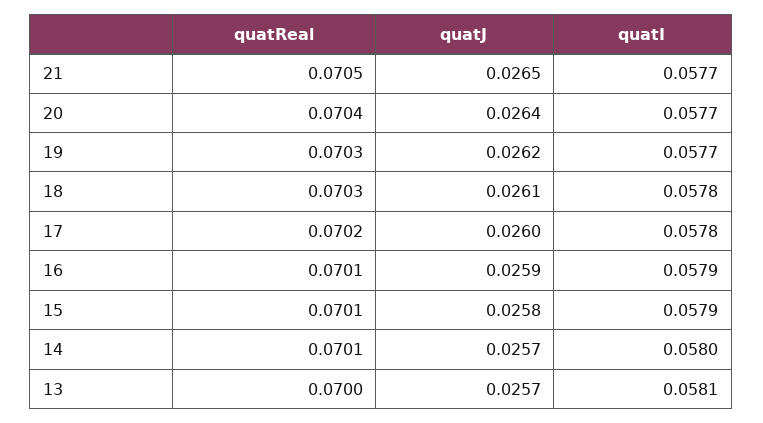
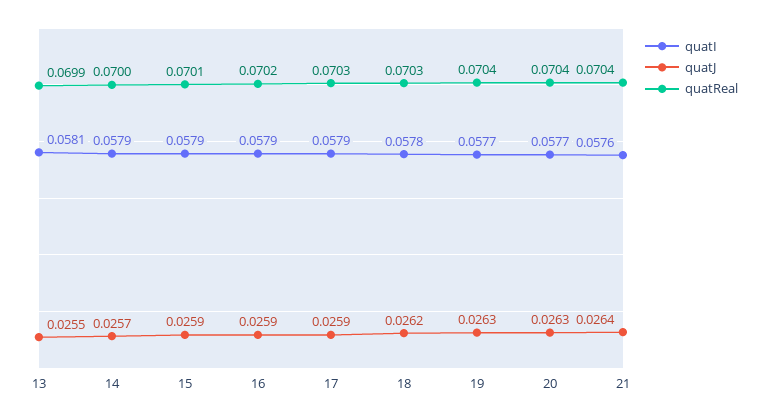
  {
    "quatReal": {
-     "21": 0.0705,
+     "21": 0.0704,
      "20": 0.0704,
-     "19": 0.0703,
+     "19": 0.0704,
      "18": 0.0703,
-     "17": 0.0702,
+     "17": 0.0703,
-     "16": 0.0701,
+     "16": 0.0702,
      "15": 0.0701,
-     "14": 0.0701,
+     "14": 0.07,
-     "13": 0.07
+     "13": 0.0699
    },
    "quatJ": {
-     "21": 0.0265,
+     "21": 0.0264,
-     "20": 0.0264,
+     "20": 0.0263,
-     "19": 0.0262,
+     "19": 0.0263,
-     "18": 0.0261,
+     "18": 0.0262,
-     "17": 0.026,
+     "17": 0.0259,
      "16": 0.0259,
-     "15": 0.0258,
+     "15": 0.0259,
      "14": 0.0257,
-     "13": 0.0257
+     "13": 0.0255
    },
    "quatI": {
-     "21": 0.0577,
+     "21": 0.0576,
      "20": 0.0577,
      "19": 0.0577,
      "18": 0.0578,
-     "17": 0.0578,
+     "17": 0.0579,
      "16": 0.0579,
      "15": 0.0579,
-     "14": 0.058,
+     "14": 0.0579,
      "13": 0.0581
    }
  }

